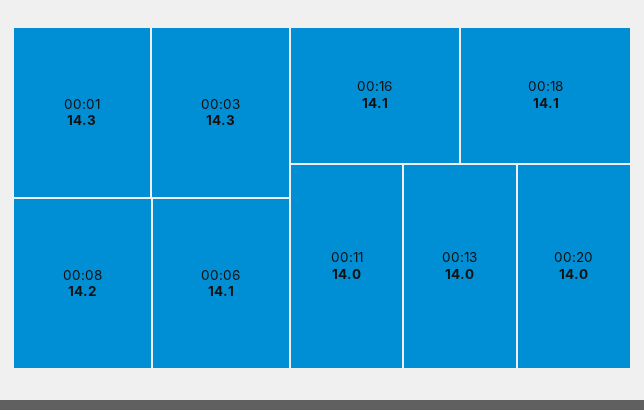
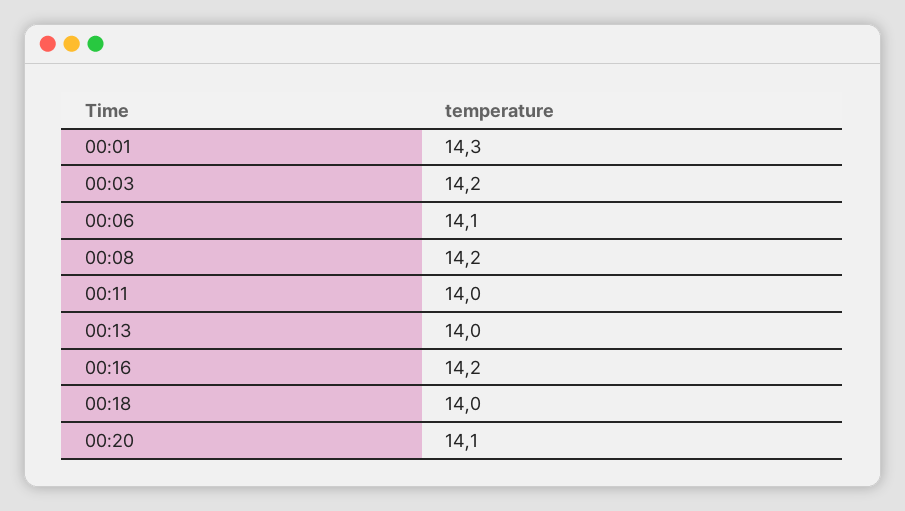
  {
    "00:01": 14.3,
-   "00:03": 14.3,
+   "00:03": 14.2,
    "00:08": 14.2,
    "00:06": 14.1,
-   "00:16": 14.1,
+   "00:16": 14.2,
-   "00:18": 14.1,
+   "00:18": 14,
    "00:11": 14,
    "00:13": 14,
-   "00:20": 14
+   "00:20": 14.1
  }

